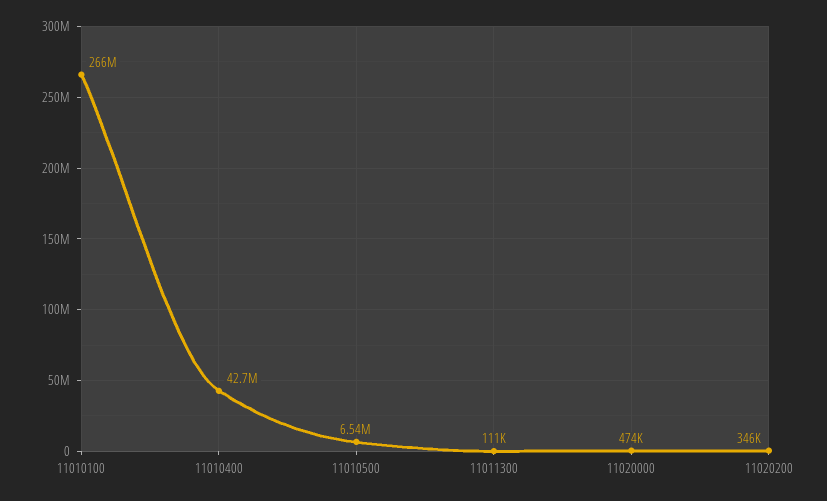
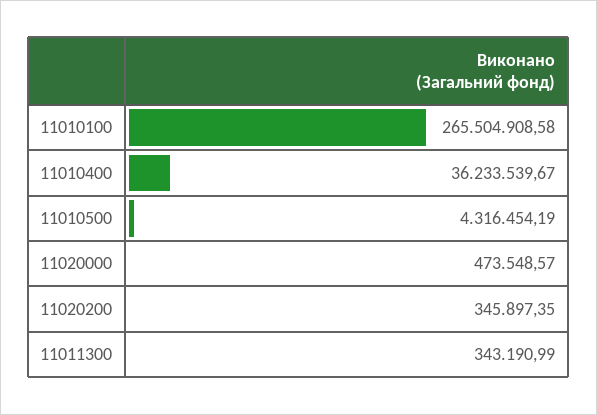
  {
    "11010100": 265504908.58,
-   "11010400": 42700000,
+   "11010400": 36233539.67,
-   "11010500": 6540000,
+   "11010500": 4316454.19,
-   "11011300": 111000,
+   "11011300": 343190.99,
    "11020000": 473548.57,
    "11020200": 345897.35
  }

